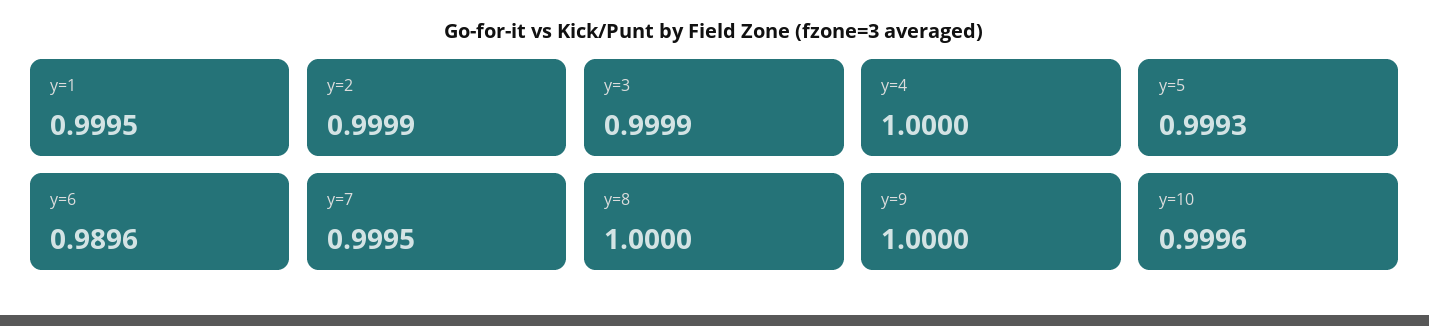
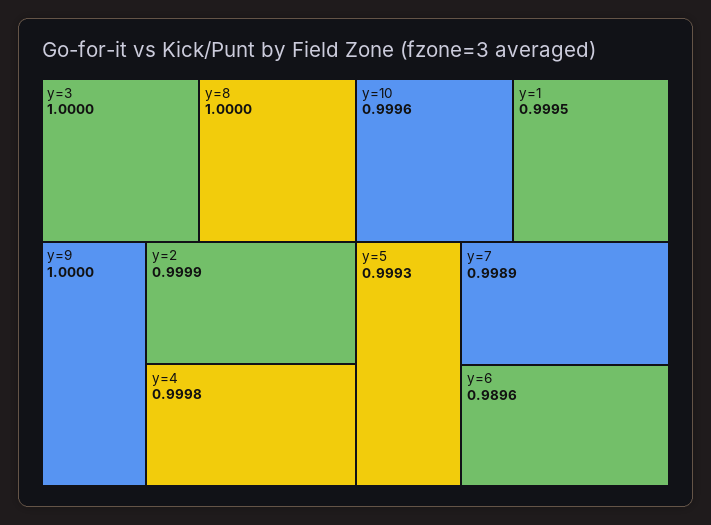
  {
    "y=1": 0.9995,
    "y=2": 0.9999,
-   "y=3": 0.9999,
+   "y=3": 1,
-   "y=4": 1,
+   "y=4": 0.9998,
    "y=5": 0.9993,
    "y=6": 0.9896,
-   "y=7": 0.9995,
+   "y=7": 0.9989,
    "y=8": 1,
    "y=9": 1,
    "y=10": 0.9996
  }

